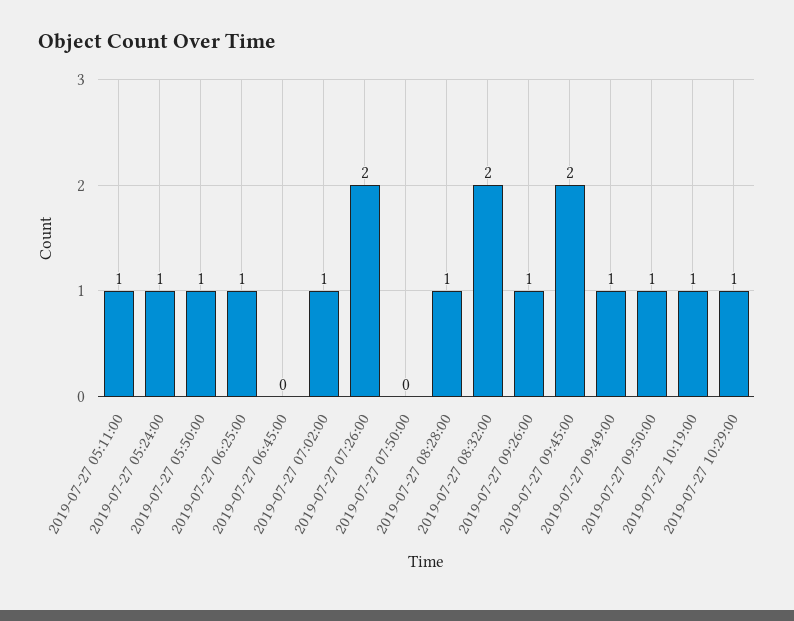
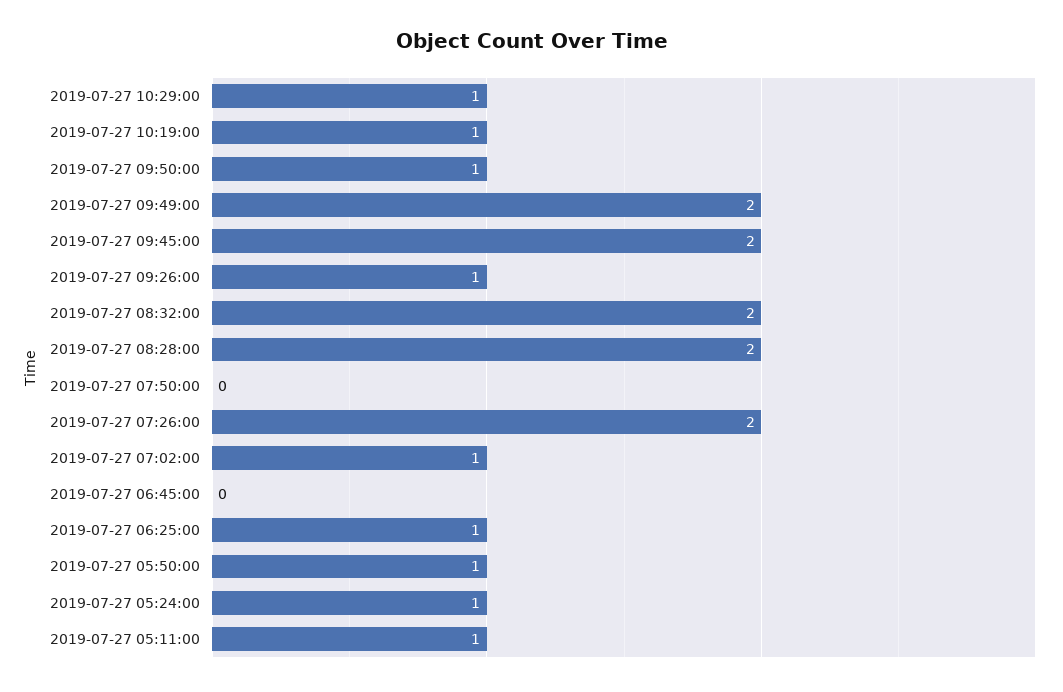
  {
    "2019-07-27 05:11:00": 1,
    "2019-07-27 05:24:00": 1,
    "2019-07-27 05:50:00": 1,
    "2019-07-27 06:25:00": 1,
    "2019-07-27 06:45:00": 0,
    "2019-07-27 07:02:00": 1,
    "2019-07-27 07:26:00": 2,
    "2019-07-27 07:50:00": 0,
-   "2019-07-27 08:28:00": 1,
+   "2019-07-27 08:28:00": 2,
    "2019-07-27 08:32:00": 2,
    "2019-07-27 09:26:00": 1,
    "2019-07-27 09:45:00": 2,
-   "2019-07-27 09:49:00": 1,
+   "2019-07-27 09:49:00": 2,
    "2019-07-27 09:50:00": 1,
    "2019-07-27 10:19:00": 1,
    "2019-07-27 10:29:00": 1
  }

